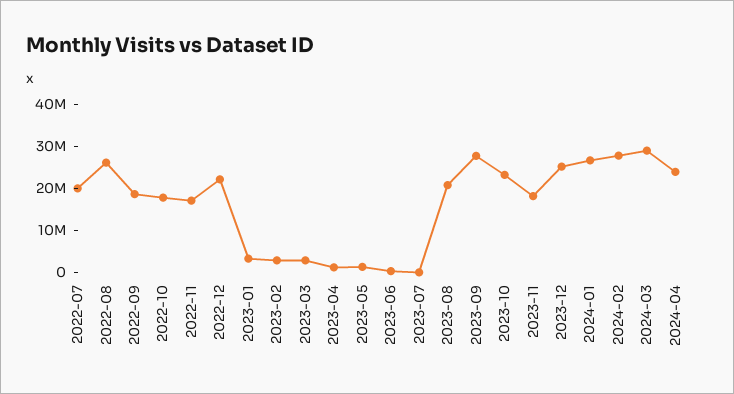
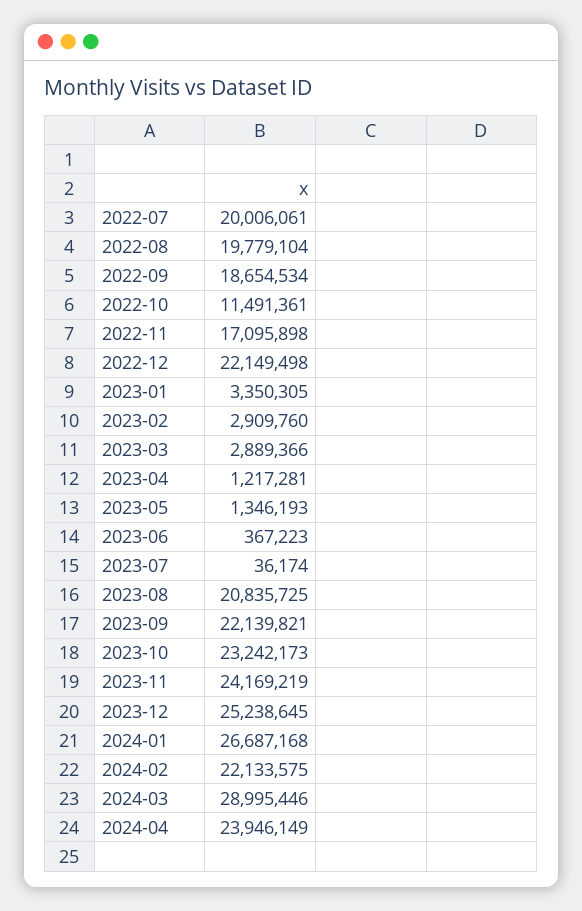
  {
    "2022-07": 20006061,
-   "2022-08": 26000000,
+   "2022-08": 19779104,
    "2022-09": 18654534,
-   "2022-10": 18000000,
+   "2022-10": 11491361,
    "2022-11": 17095898,
    "2022-12": 22149498,
    "2023-01": 3350305,
    "2023-02": 2909760,
    "2023-03": 2889366,
    "2023-04": 1217281,
    "2023-05": 1346193,
    "2023-06": 367223,
    "2023-07": 36174,
    "2023-08": 20835725,
-   "2023-09": 28000000,
+   "2023-09": 22139821,
    "2023-10": 23242173,
-   "2023-11": 18000000,
+   "2023-11": 24169219,
    "2023-12": 25238645,
    "2024-01": 26687168,
-   "2024-02": 28000000,
+   "2024-02": 22133575,
    "2024-03": 28995446,
    "2024-04": 23946149
  }

